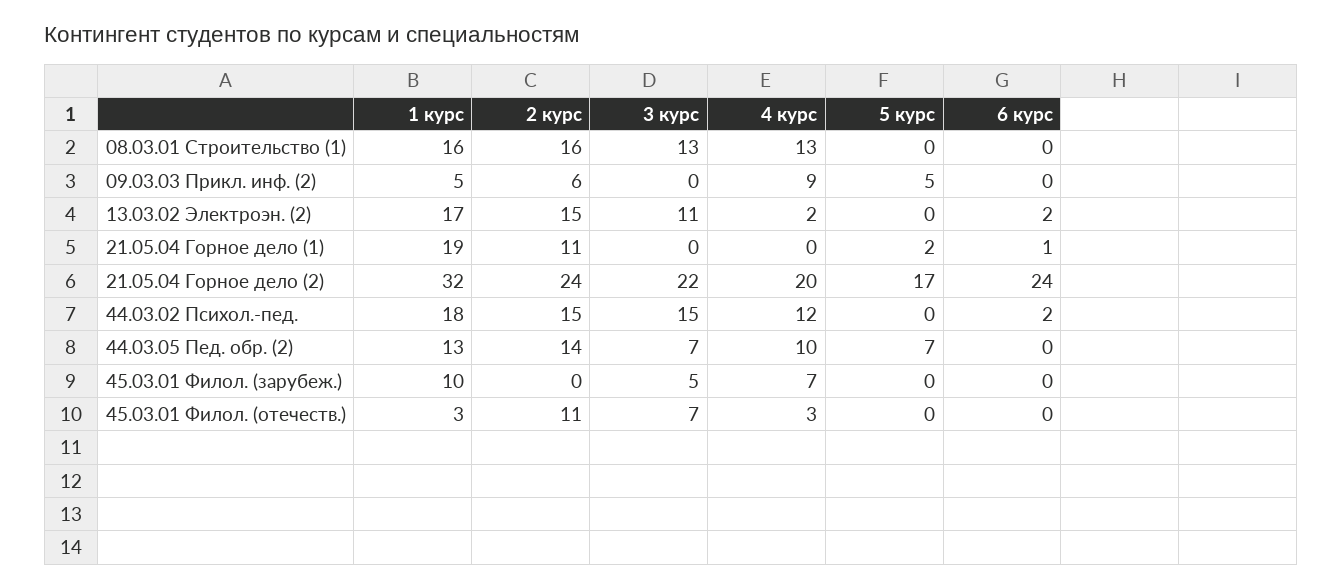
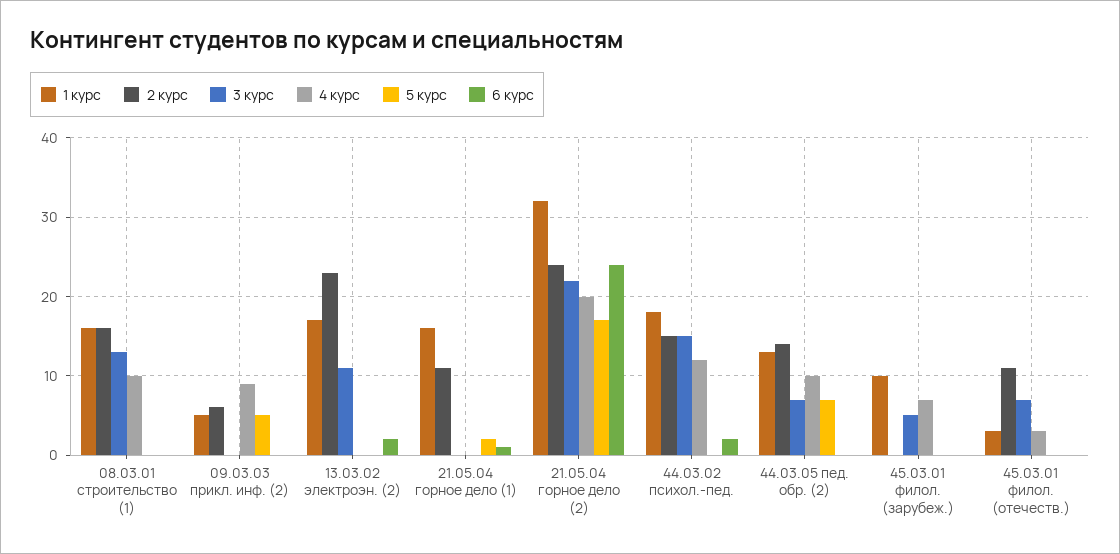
  {
    "1 курс": {
      "08.03.01 Строительство (1)": 16,
      "09.03.03 Прикл. инф. (2)": 5,
      "13.03.02 Электроэн. (2)": 17,
-     "21.05.04 Горное дело (1)": 19,
+     "21.05.04 Горное дело (1)": 16,
      "21.05.04 Горное дело (2)": 32,
      "44.03.02 Психол.-пед.": 18,
      "44.03.05 Пед. обр. (2)": 13,
      "45.03.01 Филол. (зарубеж.)": 10,
      "45.03.01 Филол. (отечеств.)": 3
    },
    "2 курс": {
      "08.03.01 Строительство (1)": 16,
      "09.03.03 Прикл. инф. (2)": 6,
-     "13.03.02 Электроэн. (2)": 15,
+     "13.03.02 Электроэн. (2)": 23,
      "21.05.04 Горное дело (1)": 11,
      "21.05.04 Горное дело (2)": 24,
      "44.03.02 Психол.-пед.": 15,
      "44.03.05 Пед. обр. (2)": 14,
      "45.03.01 Филол. (зарубеж.)": 0,
      "45.03.01 Филол. (отечеств.)": 11
    },
    "3 курс": {
      "08.03.01 Строительство (1)": 13,
      "09.03.03 Прикл. инф. (2)": 0,
      "13.03.02 Электроэн. (2)": 11,
      "21.05.04 Горное дело (1)": 0,
      "21.05.04 Горное дело (2)": 22,
      "44.03.02 Психол.-пед.": 15,
      "44.03.05 Пед. обр. (2)": 7,
      "45.03.01 Филол. (зарубеж.)": 5,
      "45.03.01 Филол. (отечеств.)": 7
    },
    "4 курс": {
-     "08.03.01 Строительство (1)": 13,
+     "08.03.01 Строительство (1)": 10,
      "09.03.03 Прикл. инф. (2)": 9,
-     "13.03.02 Электроэн. (2)": 2,
+     "13.03.02 Электроэн. (2)": 0,
      "21.05.04 Горное дело (1)": 0,
      "21.05.04 Горное дело (2)": 20,
      "44.03.02 Психол.-пед.": 12,
      "44.03.05 Пед. обр. (2)": 10,
      "45.03.01 Филол. (зарубеж.)": 7,
      "45.03.01 Филол. (отечеств.)": 3
    },
    "5 курс": {
      "08.03.01 Строительство (1)": 0,
      "09.03.03 Прикл. инф. (2)": 5,
      "13.03.02 Электроэн. (2)": 0,
      "21.05.04 Горное дело (1)": 2,
      "21.05.04 Горное дело (2)": 17,
      "44.03.02 Психол.-пед.": 0,
      "44.03.05 Пед. обр. (2)": 7,
      "45.03.01 Филол. (зарубеж.)": 0,
      "45.03.01 Филол. (отечеств.)": 0
    },
    "6 курс": {
      "08.03.01 Строительство (1)": 0,
      "09.03.03 Прикл. инф. (2)": 0,
      "13.03.02 Электроэн. (2)": 2,
      "21.05.04 Горное дело (1)": 1,
      "21.05.04 Горное дело (2)": 24,
      "44.03.02 Психол.-пед.": 2,
      "44.03.05 Пед. обр. (2)": 0,
      "45.03.01 Филол. (зарубеж.)": 0,
      "45.03.01 Филол. (отечеств.)": 0
    }
  }

